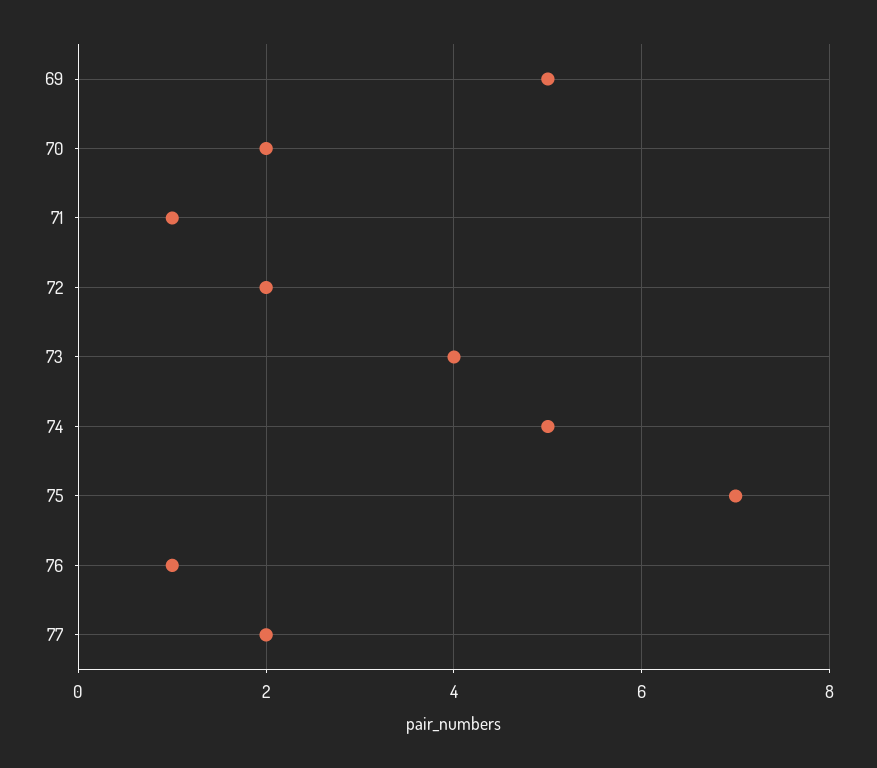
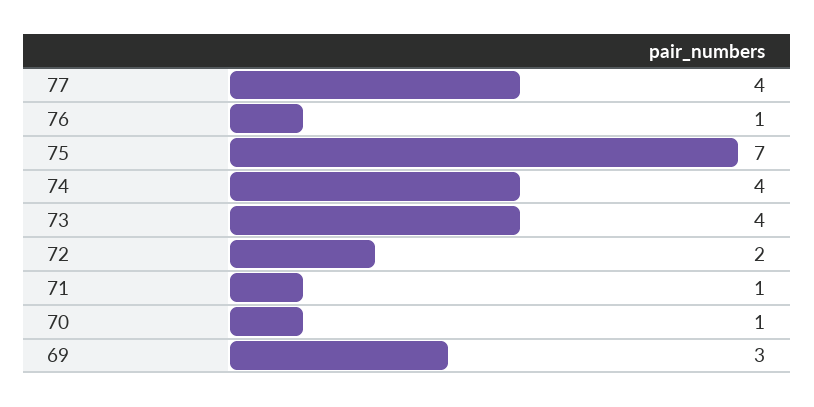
  {
-   "69": 5,
+   "69": 3,
-   "70": 2,
+   "70": 1,
    "71": 1,
    "72": 2,
    "73": 4,
-   "74": 5,
+   "74": 4,
    "75": 7,
    "76": 1,
-   "77": 2
+   "77": 4
  }

